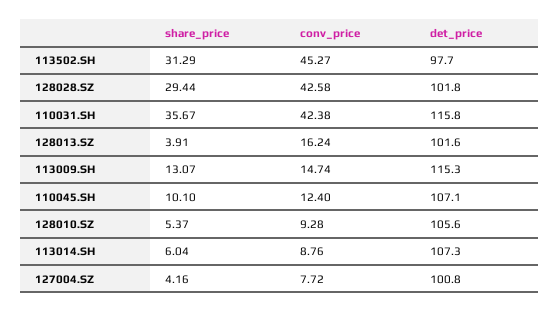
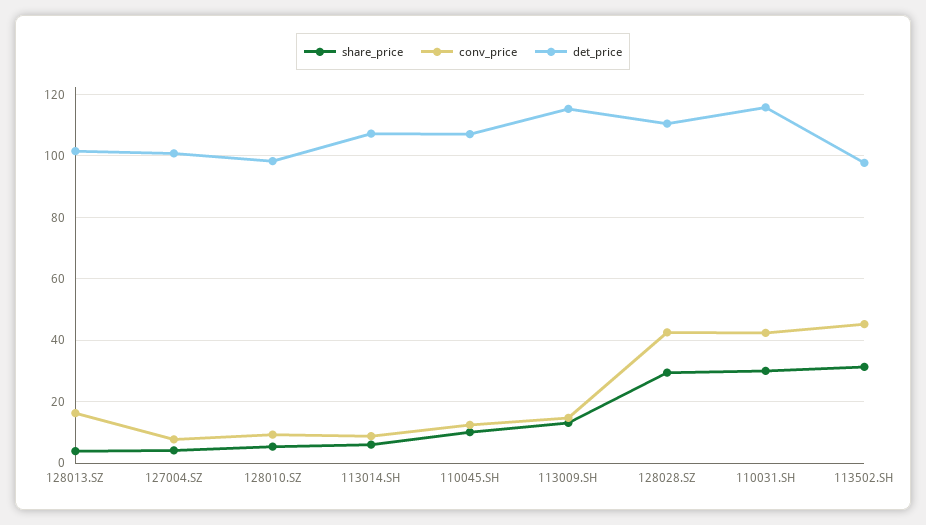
  {
    "share_price": {
      "113502.SH": 31.29,
      "128028.SZ": 29.44,
-     "110031.SH": 35.67,
+     "110031.SH": 30,
      "128013.SZ": 3.91,
      "113009.SH": 13.07,
      "110045.SH": 10.1,
      "128010.SZ": 5.37,
      "113014.SH": 6.04,
      "127004.SZ": 4.16
    },
    "conv_price": {
      "113502.SH": 45.27,
      "128028.SZ": 42.58,
      "110031.SH": 42.38,
      "128013.SZ": 16.24,
      "113009.SH": 14.74,
      "110045.SH": 12.4,
      "128010.SZ": 9.28,
      "113014.SH": 8.76,
      "127004.SZ": 7.72
    },
    "det_price": {
      "113502.SH": 97.7,
-     "128028.SZ": 101.8,
+     "128028.SZ": 110,
      "110031.SH": 115.8,
      "128013.SZ": 101.6,
      "113009.SH": 115.3,
      "110045.SH": 107.1,
-     "128010.SZ": 105.6,
+     "128010.SZ": 98,
      "113014.SH": 107.3,
      "127004.SZ": 100.8
    }
  }

